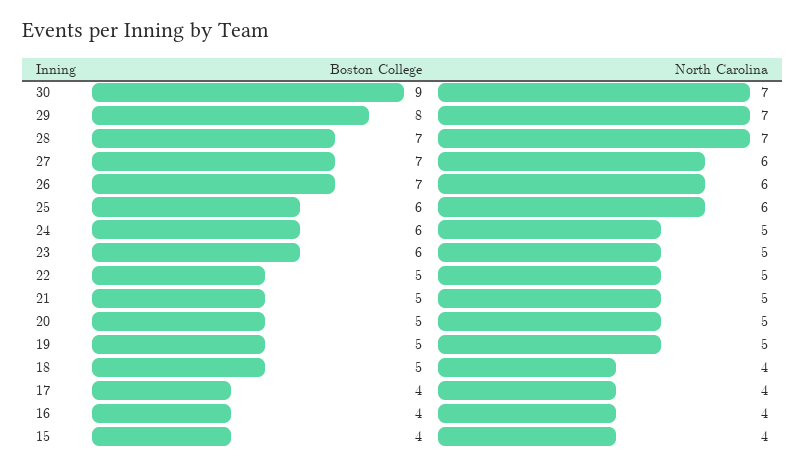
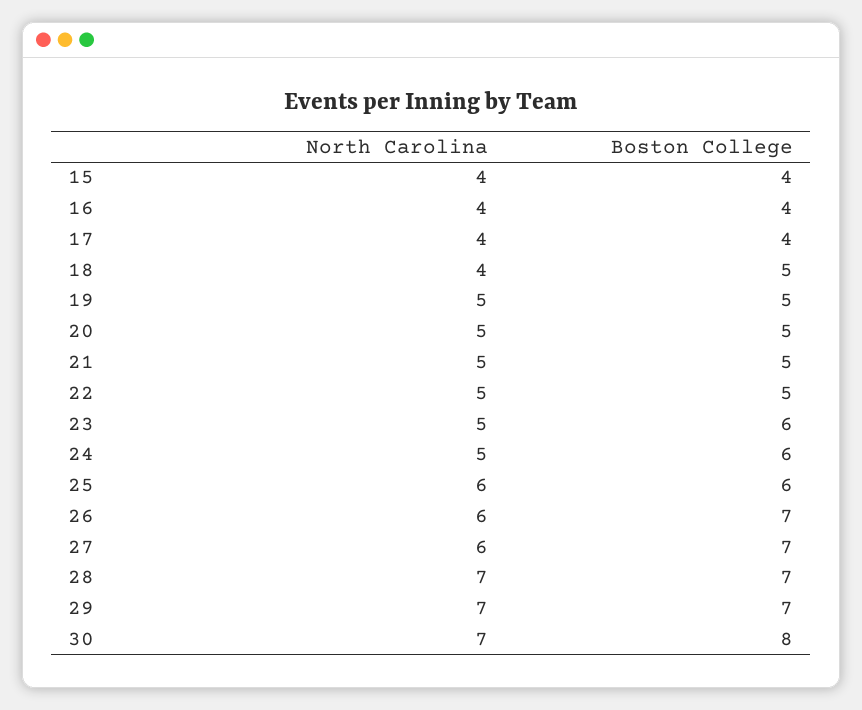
  {
    "Boston College": {
-     "30": 9,
+     "30": 8,
-     "29": 8,
+     "29": 7,
      "28": 7,
      "27": 7,
      "26": 7,
      "25": 6,
      "24": 6,
      "23": 6,
      "22": 5,
      "21": 5,
      "20": 5,
      "19": 5,
      "18": 5,
      "17": 4,
      "16": 4,
      "15": 4
    },
    "North Carolina": {
      "30": 7,
      "29": 7,
      "28": 7,
      "27": 6,
      "26": 6,
      "25": 6,
      "24": 5,
      "23": 5,
      "22": 5,
      "21": 5,
      "20": 5,
      "19": 5,
      "18": 4,
      "17": 4,
      "16": 4,
      "15": 4
    }
  }

